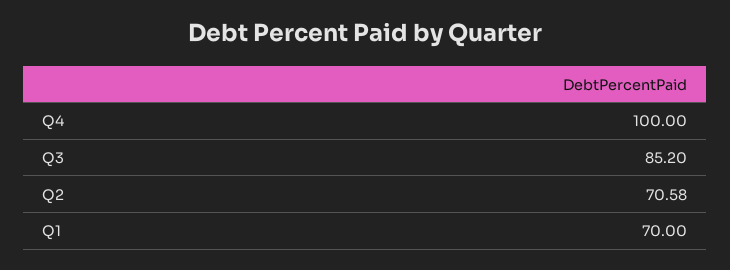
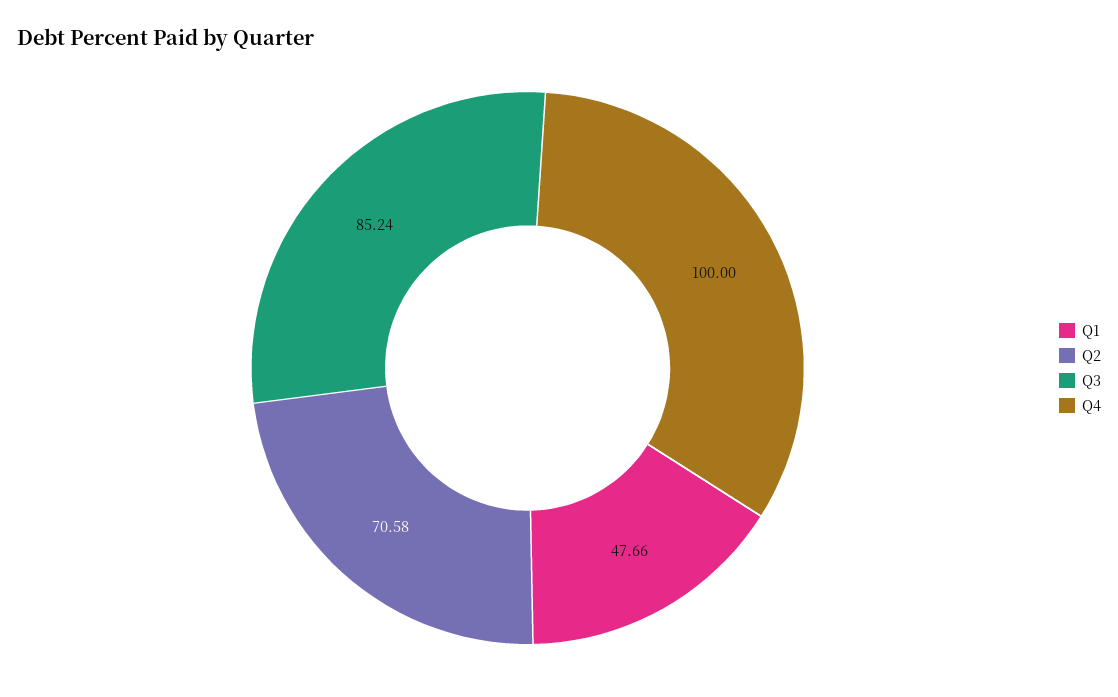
  {
    "Q4": 100,
-   "Q3": 85.2,
+   "Q3": 85.24,
    "Q2": 70.58,
-   "Q1": 70
+   "Q1": 47.66
  }

